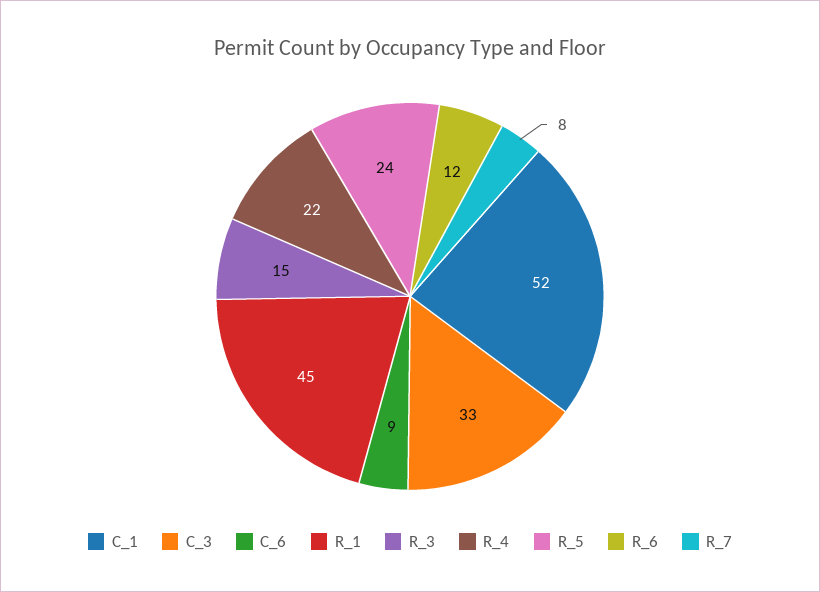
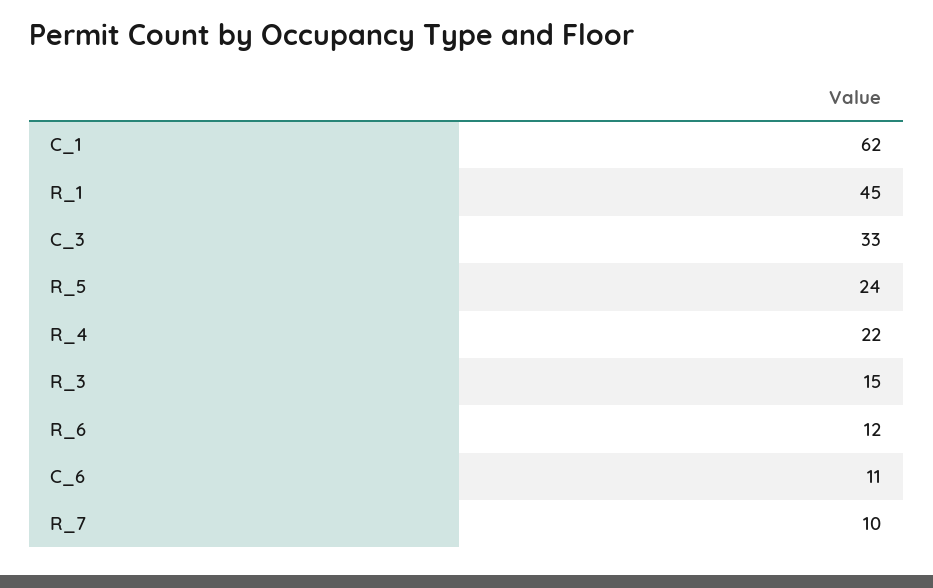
  {
-   "C_1": 52,
+   "C_1": 62,
    "C_3": 33,
-   "C_6": 9,
+   "C_6": 11,
    "R_1": 45,
    "R_3": 15,
    "R_4": 22,
    "R_5": 24,
    "R_6": 12,
-   "R_7": 8
+   "R_7": 10
  }

